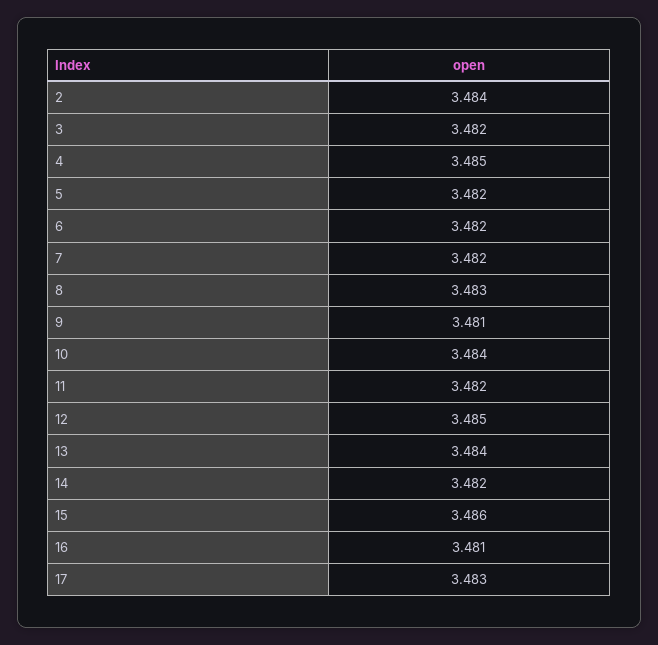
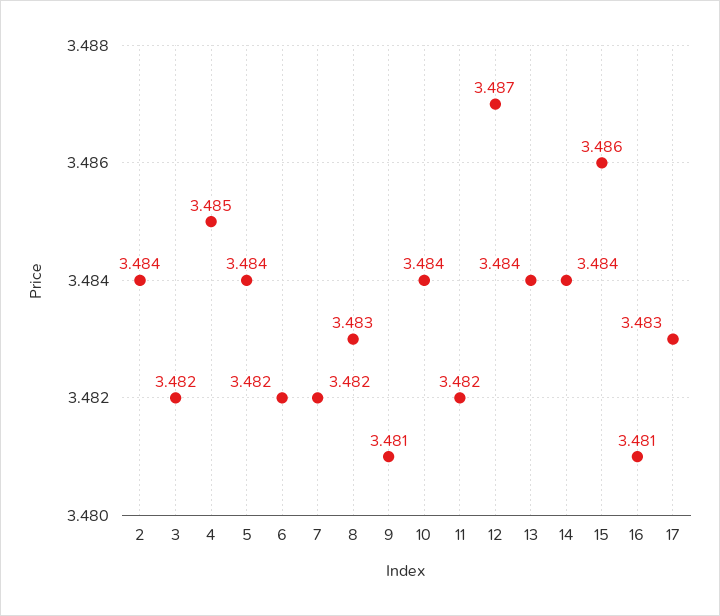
  {
    "2": 3.484,
    "3": 3.482,
    "4": 3.485,
-   "5": 3.482,
+   "5": 3.484,
    "6": 3.482,
    "7": 3.482,
    "8": 3.483,
    "9": 3.481,
    "10": 3.484,
    "11": 3.482,
-   "12": 3.485,
+   "12": 3.487,
    "13": 3.484,
-   "14": 3.482,
+   "14": 3.484,
    "15": 3.486,
    "16": 3.481,
    "17": 3.483
  }

